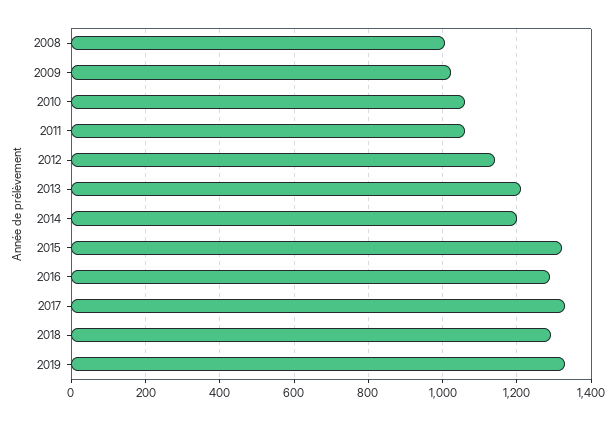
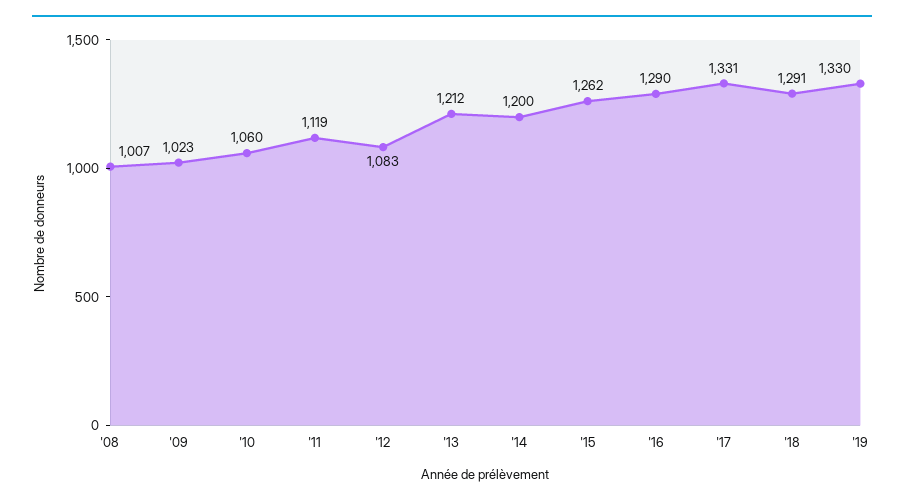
  {
    "2008": 1007,
    "2009": 1023,
    "2010": 1060,
-   "2011": 1060,
+   "2011": 1119,
-   "2012": 1140,
+   "2012": 1083,
    "2013": 1212,
    "2014": 1200,
-   "2015": 1320,
+   "2015": 1262,
    "2016": 1290,
    "2017": 1331,
    "2018": 1291,
    "2019": 1330
  }

